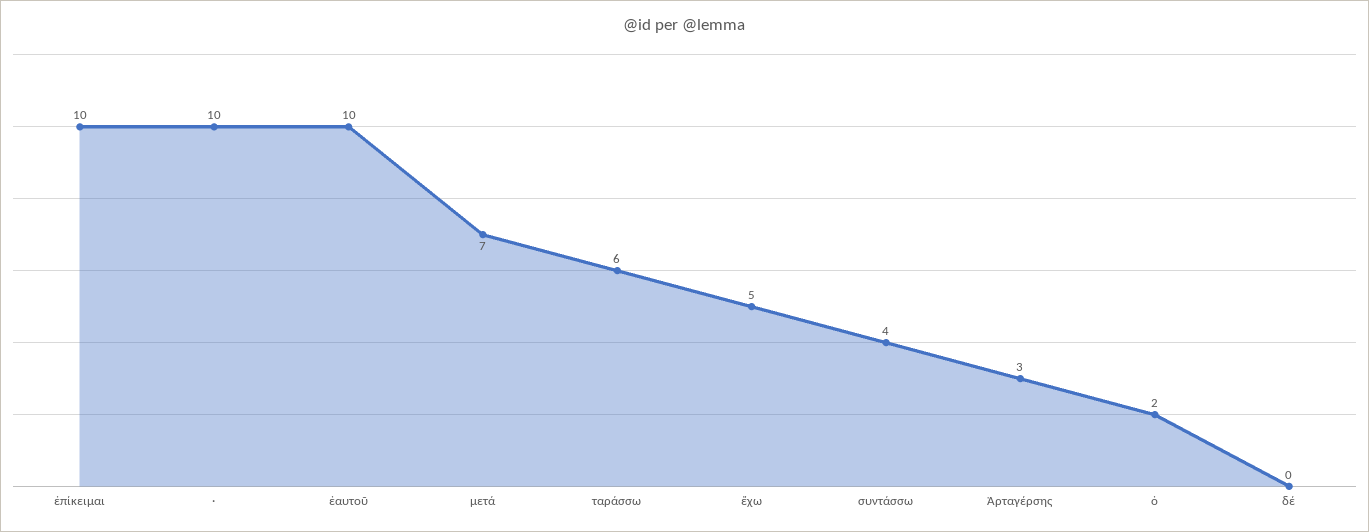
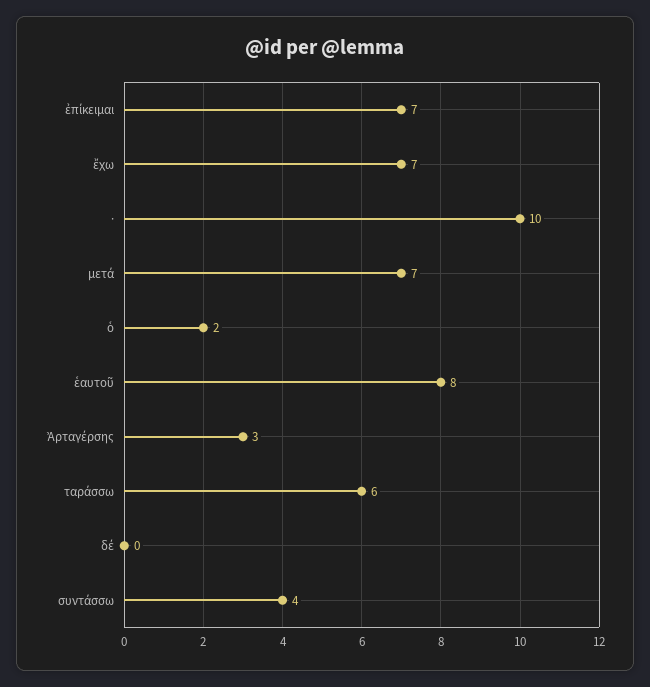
  {
-   "ἐπίκειμαι": 10,
+   "ἐπίκειμαι": 7,
    "·": 10,
-   "ἑαυτοῦ": 10,
+   "ἑαυτοῦ": 8,
    "μετά": 7,
    "ταράσσω": 6,
-   "ἔχω": 5,
+   "ἔχω": 7,
    "συντάσσω": 4,
    "Ἀρταγέρσης": 3,
    "ὁ": 2,
    "δέ": 0
  }

